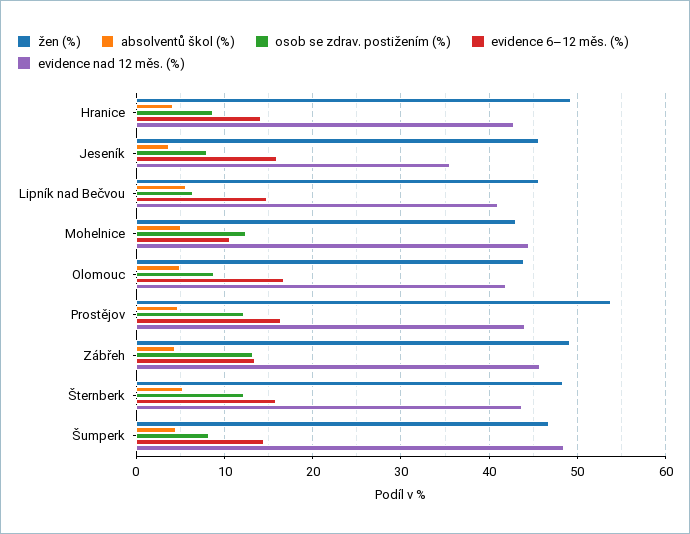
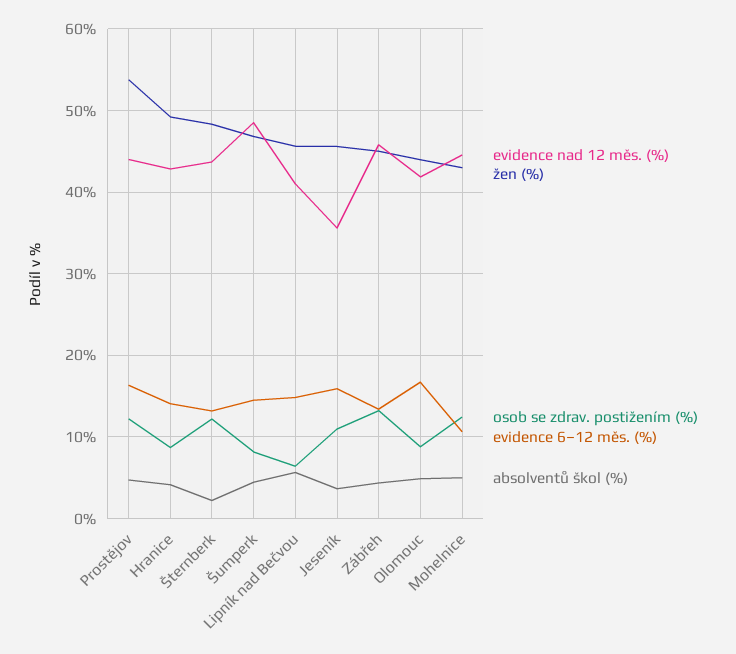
  {
    "žen (%)": {
      "Hranice": 49,
      "Jeseník": 46,
      "Lipník nad Bečvou": 46,
      "Mohelnice": 43,
      "Olomouc": 44,
      "Prostějov": 54,
-     "Zábřeh": 49,
+     "Zábřeh": 45,
      "Šternberk": 48,
      "Šumperk": 47
    },
    "absolventů škol (%)": {
      "Hranice": 4,
      "Jeseník": 4,
      "Lipník nad Bečvou": 6,
      "Mohelnice": 5,
      "Olomouc": 5,
      "Prostějov": 5,
      "Zábřeh": 4,
-     "Šternberk": 5,
+     "Šternberk": 2,
      "Šumperk": 4
    },
    "osob se zdrav. postižením (%)": {
      "Hranice": 9,
-     "Jeseník": 8,
+     "Jeseník": 11,
      "Lipník nad Bečvou": 6,
      "Mohelnice": 12,
      "Olomouc": 9,
      "Prostějov": 12,
      "Zábřeh": 13,
      "Šternberk": 12,
      "Šumperk": 8
    },
    "evidence 6–12 měs. (%)": {
      "Hranice": 14,
      "Jeseník": 16,
      "Lipník nad Bečvou": 15,
      "Mohelnice": 11,
      "Olomouc": 17,
      "Prostějov": 16,
      "Zábřeh": 13,
-     "Šternberk": 16,
+     "Šternberk": 13,
      "Šumperk": 15
    },
    "evidence nad 12 měs. (%)": {
      "Hranice": 43,
      "Jeseník": 36,
      "Lipník nad Bečvou": 41,
      "Mohelnice": 45,
      "Olomouc": 42,
      "Prostějov": 44,
      "Zábřeh": 46,
      "Šternberk": 44,
      "Šumperk": 49
    }
  }

